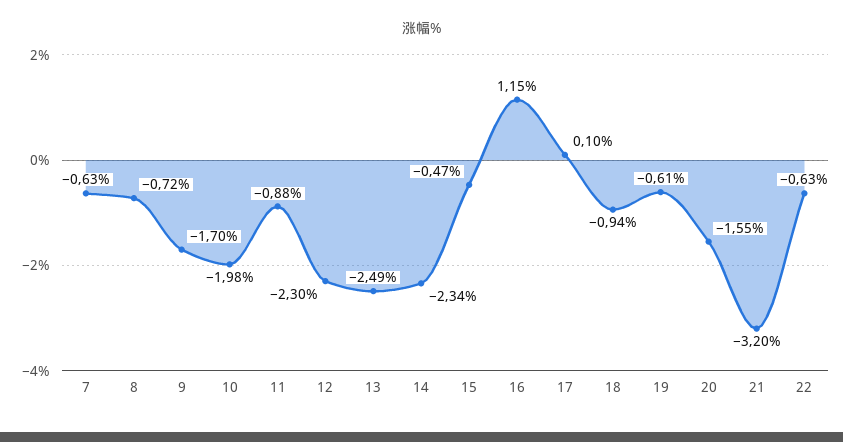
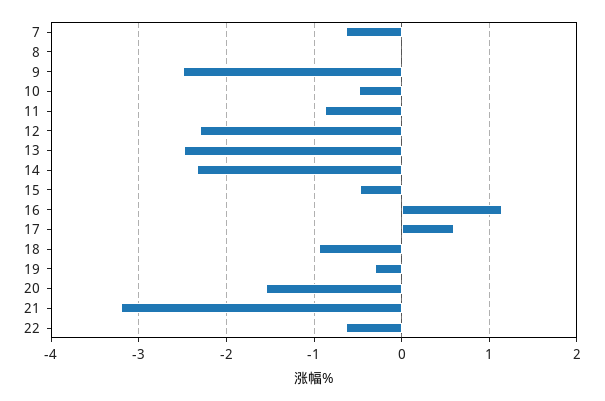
  {
    "7": -0.63,
-   "8": -0.72,
+   "8": 0,
-   "9": -1.7,
+   "9": -2.5,
-   "10": -1.98,
+   "10": -0.5,
    "11": -0.88,
    "12": -2.3,
    "13": -2.49,
    "14": -2.34,
    "15": -0.47,
    "16": 1.15,
-   "17": 0.1,
+   "17": 0.6,
    "18": -0.94,
-   "19": -0.61,
+   "19": -0.3,
    "20": -1.55,
    "21": -3.2,
    "22": -0.63
  }

